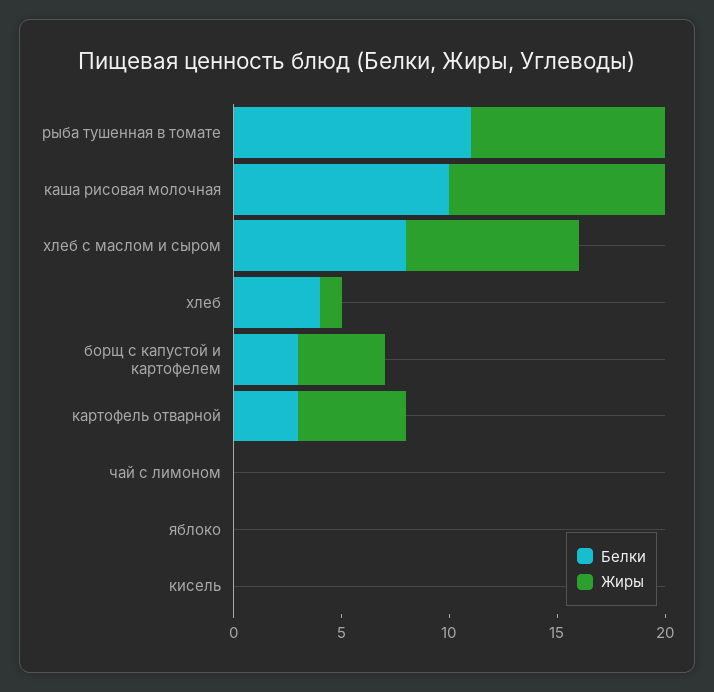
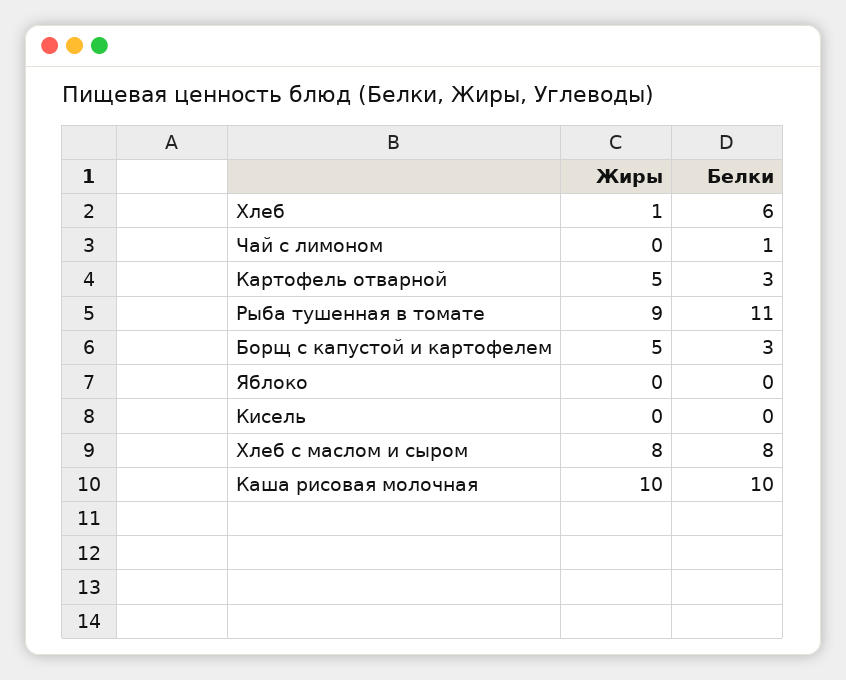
  {
    "Белки": {
      "рыба тушенная в томате": 11,
      "каша рисовая молочная": 10,
      "хлеб с маслом и сыром": 8,
-     "хлеб": 4,
+     "хлеб": 6,
      "борщ с капустой и картофелем": 3,
      "картофель отварной": 3,
-     "чай с лимоном": 0,
+     "чай с лимоном": 1,
      "яблоко": 0,
      "кисель": 0
    },
    "Жиры": {
      "рыба тушенная в томате": 9,
      "каша рисовая молочная": 10,
      "хлеб с маслом и сыром": 8,
      "хлеб": 1,
-     "борщ с капустой и картофелем": 4,
+     "борщ с капустой и картофелем": 5,
      "картофель отварной": 5,
      "чай с лимоном": 0,
      "яблоко": 0,
      "кисель": 0
    }
  }

